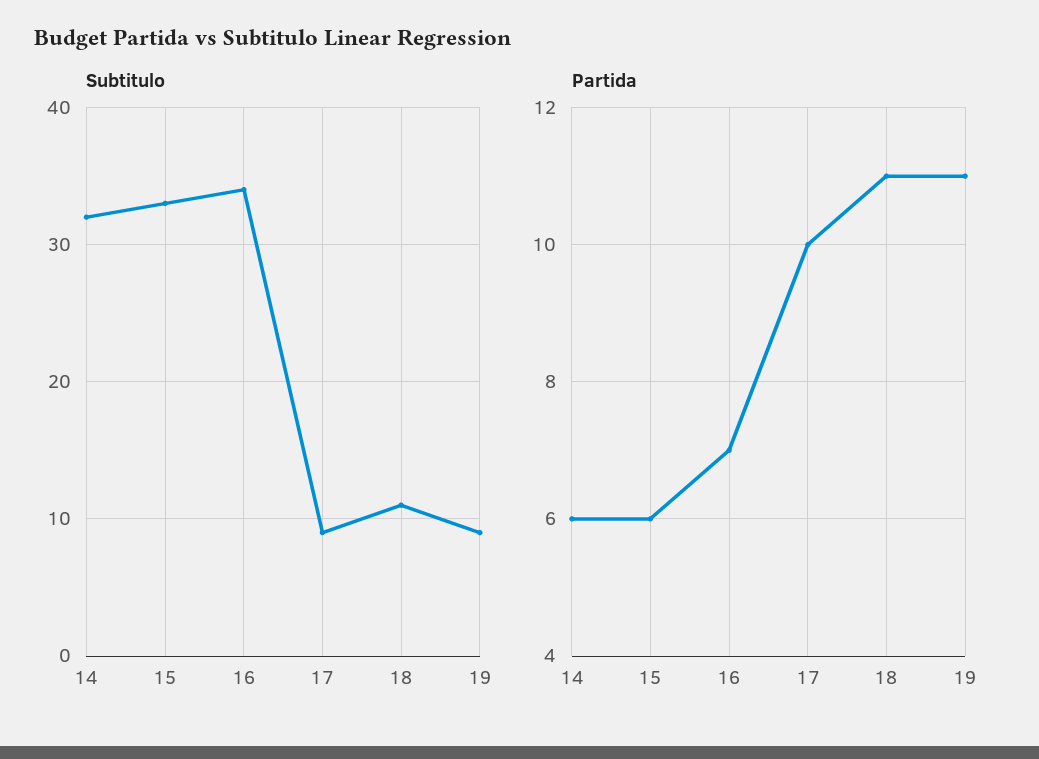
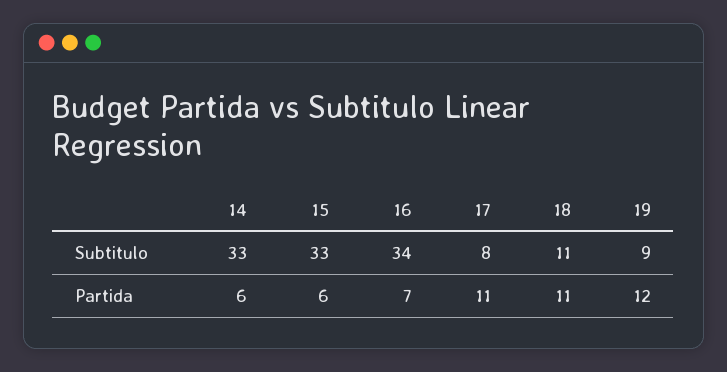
  {
    "Subtitulo": {
-     "14": 32,
+     "14": 33,
      "15": 33,
      "16": 34,
-     "17": 9,
+     "17": 8,
      "18": 11,
      "19": 9
    },
    "Partida": {
      "14": 6,
      "15": 6,
      "16": 7,
-     "17": 10,
+     "17": 11,
      "18": 11,
-     "19": 11
+     "19": 12
    }
  }

